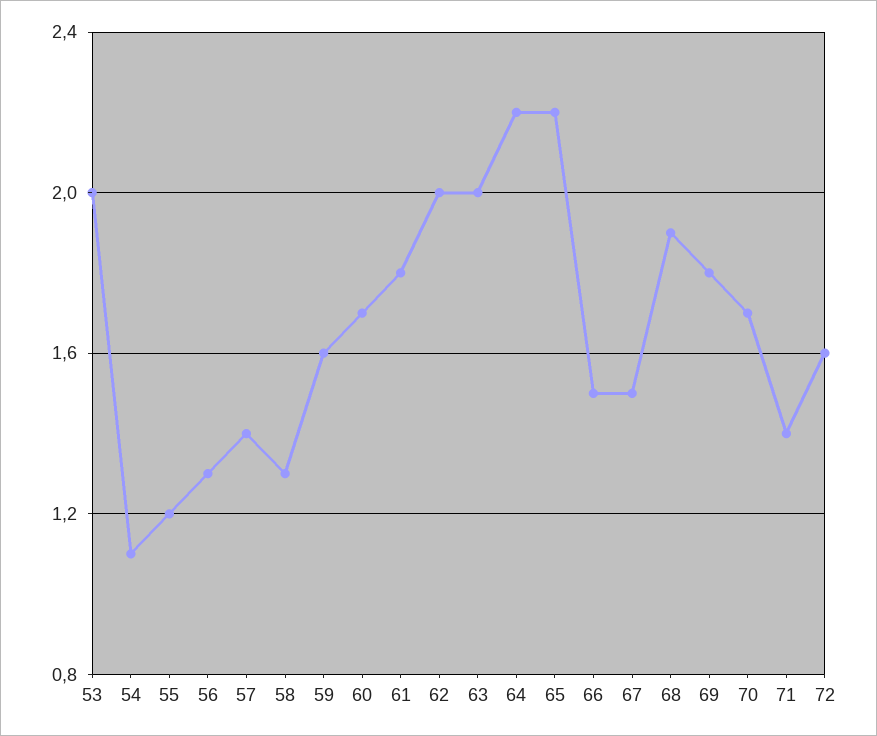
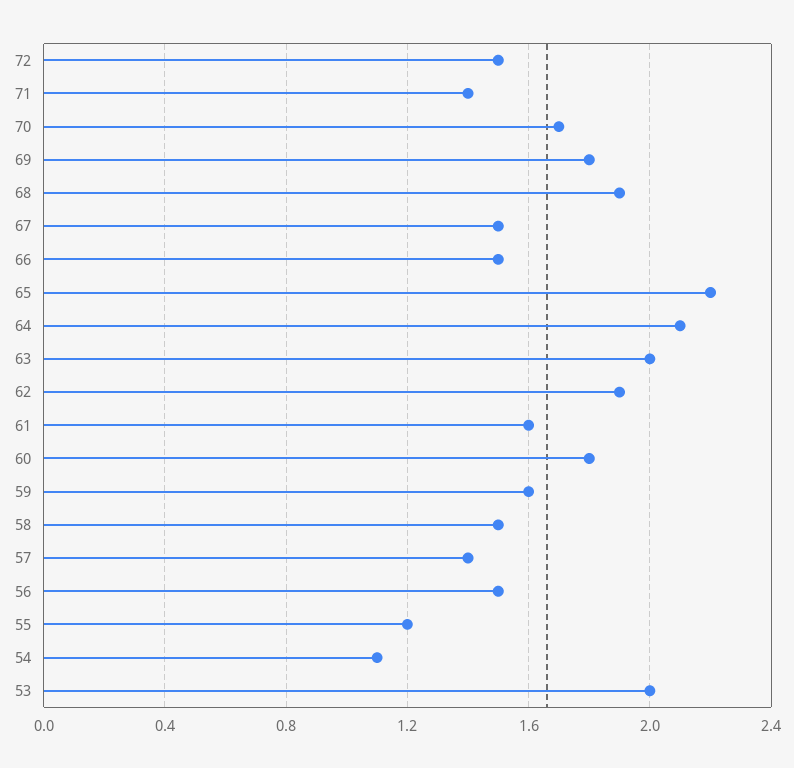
  {
    "53": 2,
    "54": 1.1,
    "55": 1.2,
-   "56": 1.3,
+   "56": 1.5,
    "57": 1.4,
-   "58": 1.3,
+   "58": 1.5,
    "59": 1.6,
-   "60": 1.7,
+   "60": 1.8,
-   "61": 1.8,
+   "61": 1.6,
-   "62": 2,
+   "62": 1.9,
    "63": 2,
-   "64": 2.2,
+   "64": 2.1,
    "65": 2.2,
    "66": 1.5,
    "67": 1.5,
    "68": 1.9,
    "69": 1.8,
    "70": 1.7,
    "71": 1.4,
-   "72": 1.6
+   "72": 1.5
  }

